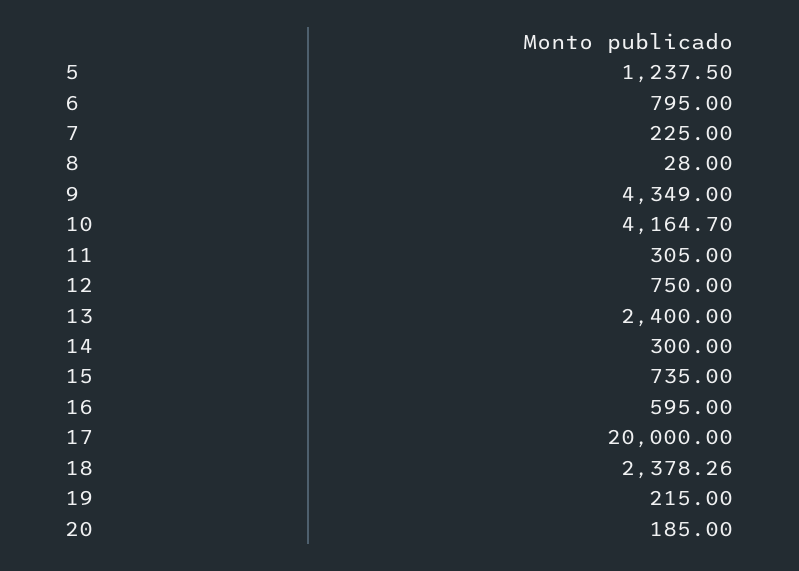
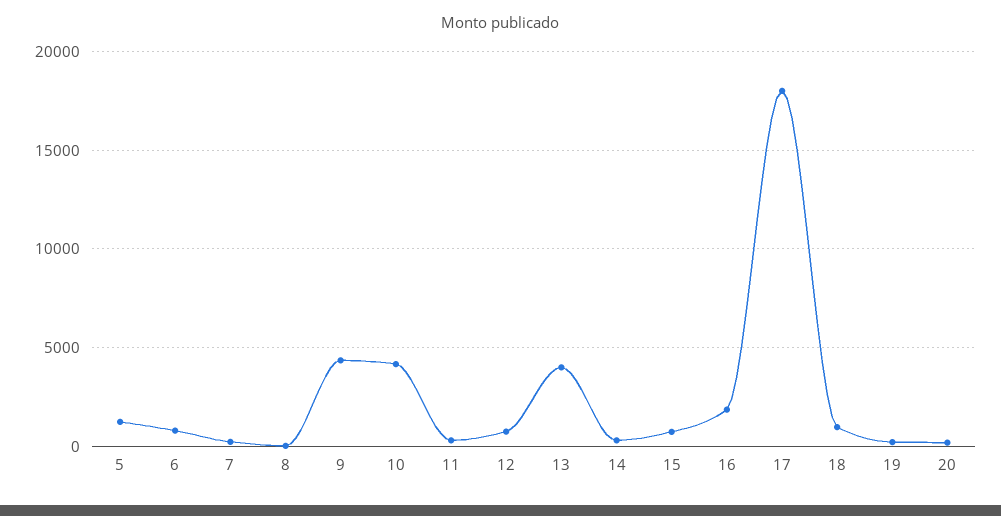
  {
    "5": 1237.5,
    "6": 795,
    "7": 225,
    "8": 28,
    "9": 4349,
    "10": 4164.7,
    "11": 305,
    "12": 750,
-   "13": 2400,
+   "13": 4000,
    "14": 300,
    "15": 735,
-   "16": 595,
+   "16": 2000,
-   "17": 20000,
+   "17": 18000,
-   "18": 2378.26,
+   "18": 1000,
    "19": 215,
    "20": 185
  }

